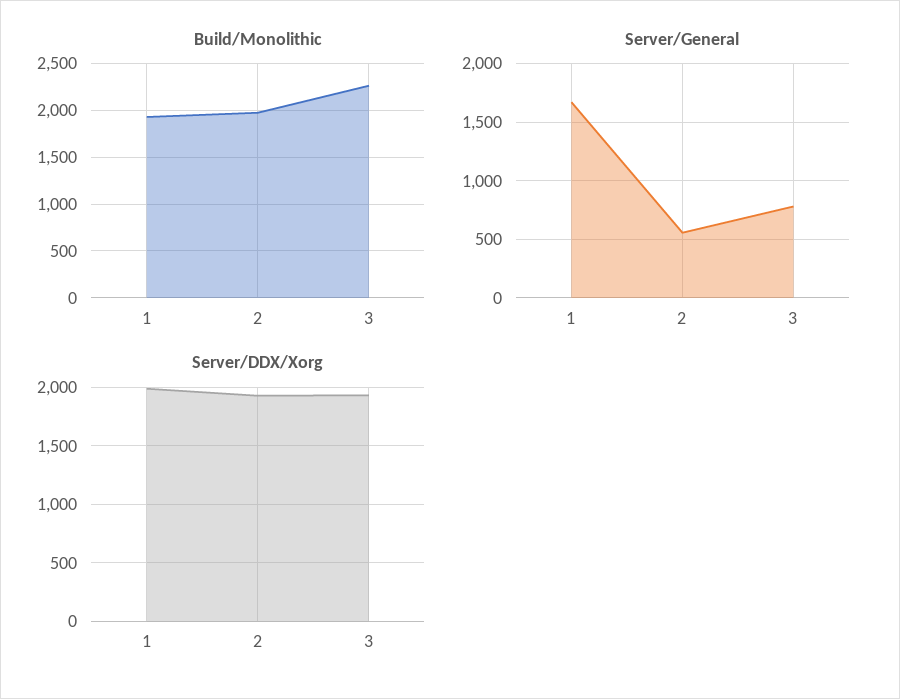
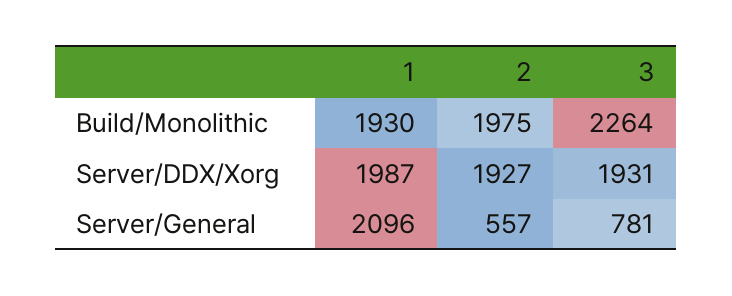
  {
    "Build/Monolithic": {
      "1": 1930,
      "2": 1975,
      "3": 2264
    },
    "Server/General": {
-     "1": 1700,
+     "1": 2096,
      "2": 557,
      "3": 781
    },
    "Server/DDX/Xorg": {
      "1": 1987,
      "2": 1927,
      "3": 1931
    }
  }

